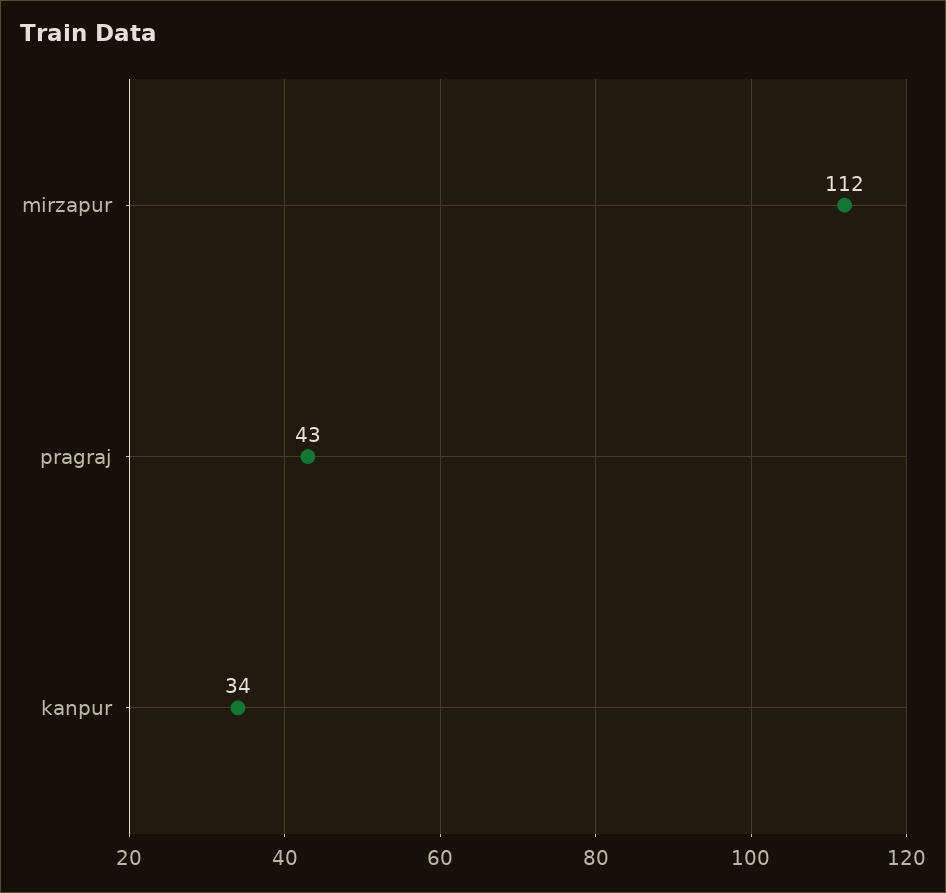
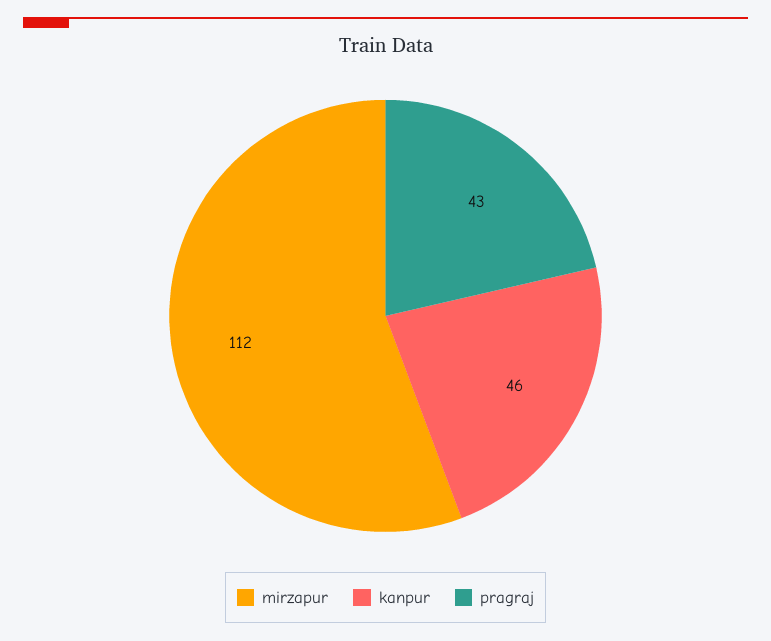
  {
    "mirzapur": 112,
    "pragraj": 43,
-   "kanpur": 34
+   "kanpur": 46
  }

